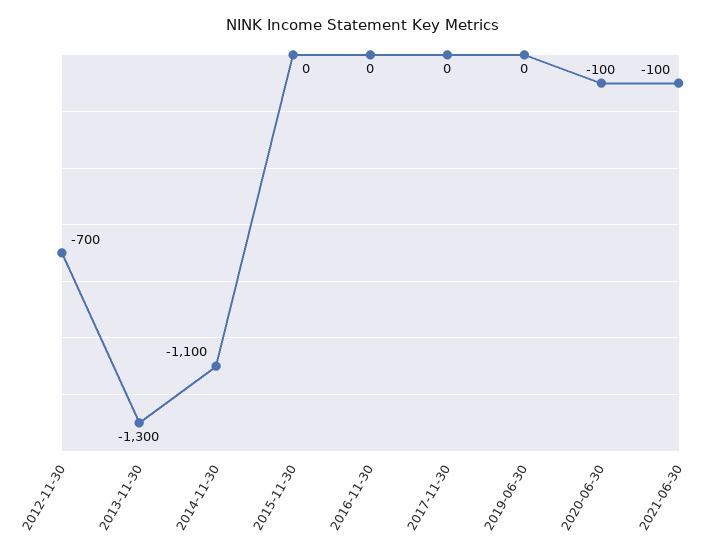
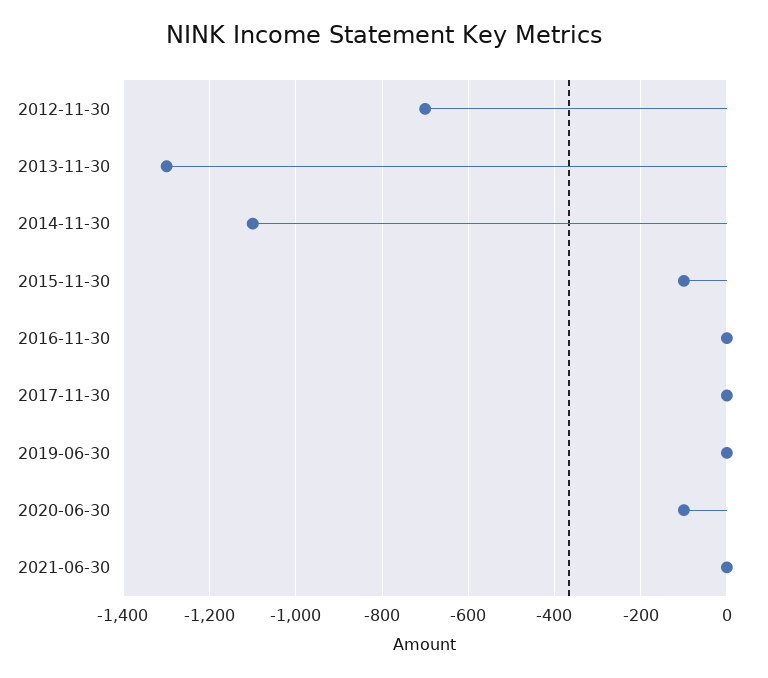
  {
    "2012-11-30": -700,
    "2013-11-30": -1300,
    "2014-11-30": -1100,
-   "2015-11-30": 0,
+   "2015-11-30": -100,
    "2016-11-30": 0,
    "2017-11-30": 0,
    "2019-06-30": 0,
    "2020-06-30": -100,
-   "2021-06-30": -100
+   "2021-06-30": 0
  }

